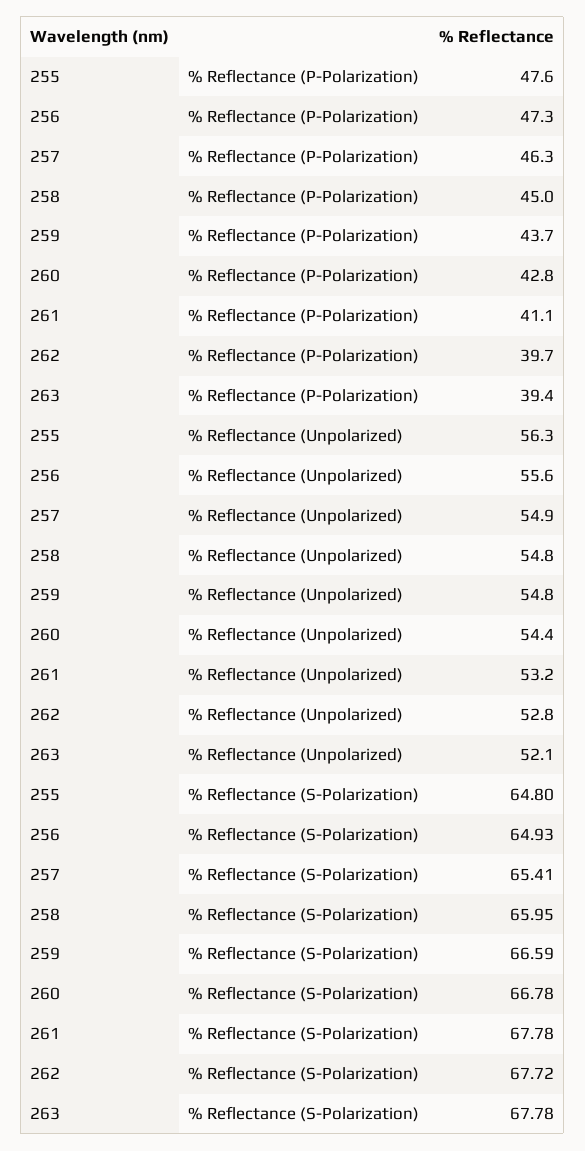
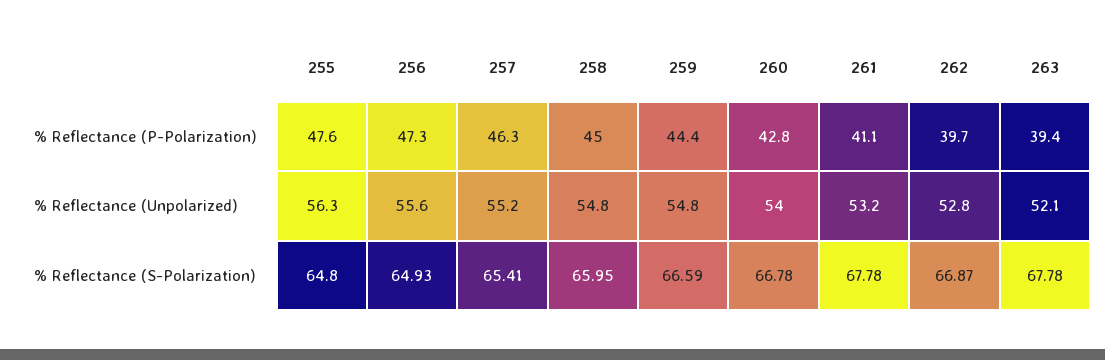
  {
    "255": {
      "% Reflectance (P-Polarization)": 47.6,
      "% Reflectance (Unpolarized)": 56.3,
      "% Reflectance (S-Polarization)": 64.8
    },
    "256": {
      "% Reflectance (P-Polarization)": 47.3,
      "% Reflectance (Unpolarized)": 55.6,
      "% Reflectance (S-Polarization)": 64.93
    },
    "257": {
      "% Reflectance (P-Polarization)": 46.3,
-     "% Reflectance (Unpolarized)": 54.9,
+     "% Reflectance (Unpolarized)": 55.2,
      "% Reflectance (S-Polarization)": 65.41
    },
    "258": {
      "% Reflectance (P-Polarization)": 45,
      "% Reflectance (Unpolarized)": 54.8,
      "% Reflectance (S-Polarization)": 65.95
    },
    "259": {
-     "% Reflectance (P-Polarization)": 43.7,
+     "% Reflectance (P-Polarization)": 44.4,
      "% Reflectance (Unpolarized)": 54.8,
      "% Reflectance (S-Polarization)": 66.59
    },
    "260": {
      "% Reflectance (P-Polarization)": 42.8,
-     "% Reflectance (Unpolarized)": 54.4,
+     "% Reflectance (Unpolarized)": 54,
      "% Reflectance (S-Polarization)": 66.78
    },
    "261": {
      "% Reflectance (P-Polarization)": 41.1,
      "% Reflectance (Unpolarized)": 53.2,
      "% Reflectance (S-Polarization)": 67.78
    },
    "262": {
      "% Reflectance (P-Polarization)": 39.7,
      "% Reflectance (Unpolarized)": 52.8,
-     "% Reflectance (S-Polarization)": 67.72
+     "% Reflectance (S-Polarization)": 66.87
    },
    "263": {
      "% Reflectance (P-Polarization)": 39.4,
      "% Reflectance (Unpolarized)": 52.1,
      "% Reflectance (S-Polarization)": 67.78
    }
  }

